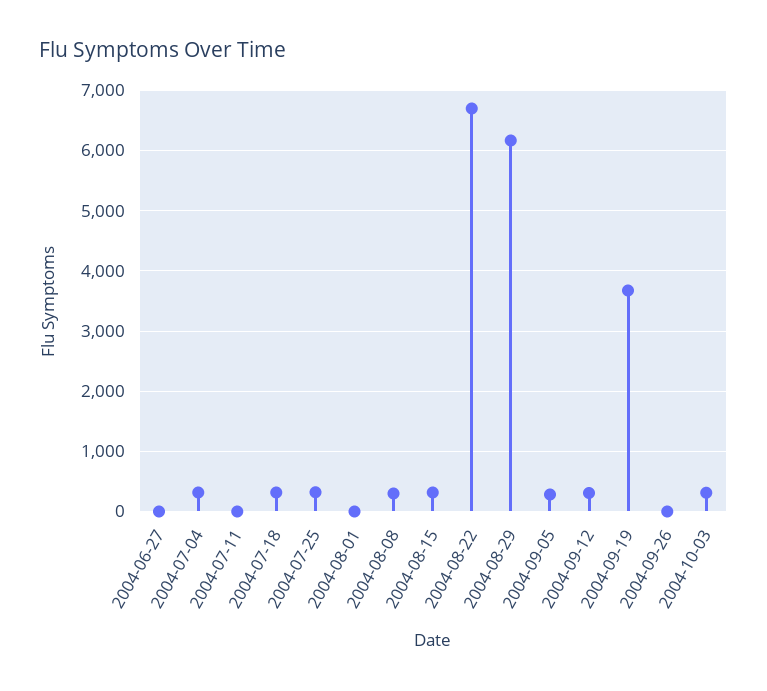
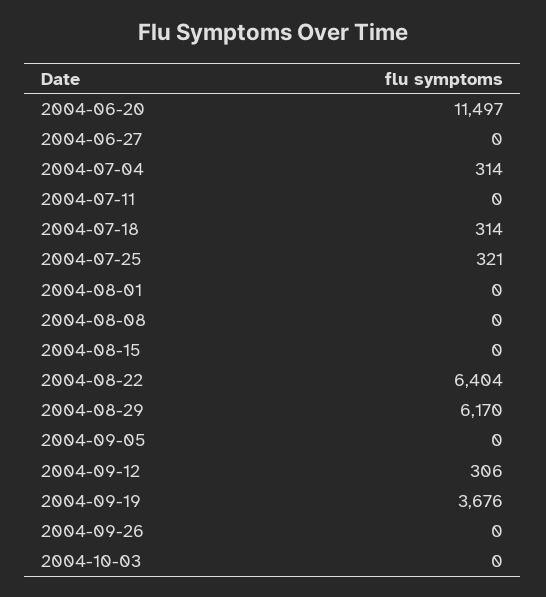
  {
    "2004-06-27": 0,
    "2004-07-04": 314,
    "2004-07-11": 0,
    "2004-07-18": 314,
    "2004-07-25": 321,
    "2004-08-01": 0,
-   "2004-08-08": 300,
+   "2004-08-08": 0,
-   "2004-08-15": 300,
+   "2004-08-15": 0,
-   "2004-08-22": 6700,
+   "2004-08-22": 6404,
    "2004-08-29": 6170,
-   "2004-09-05": 300,
+   "2004-09-05": 0,
    "2004-09-12": 306,
    "2004-09-19": 3676,
    "2004-09-26": 0,
-   "2004-10-03": 300
+   "2004-10-03": 0,
+   "2004-06-20": 11497
  }

